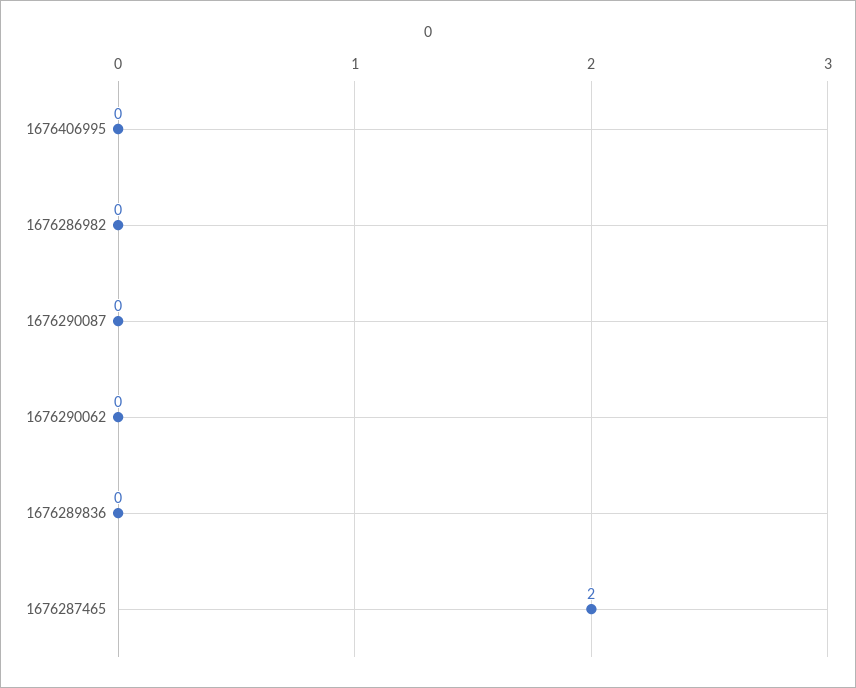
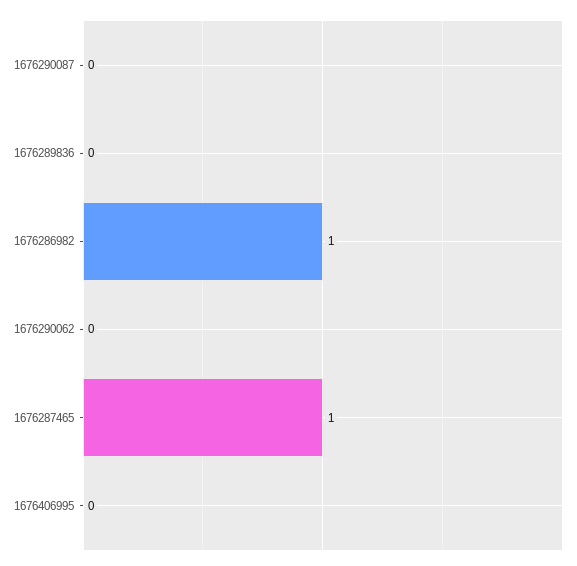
  {
    "1676406995": 0,
-   "1676286982": 0,
+   "1676286982": 1,
    "1676290087": 0,
    "1676290062": 0,
    "1676289836": 0,
-   "1676287465": 2
+   "1676287465": 1
  }

